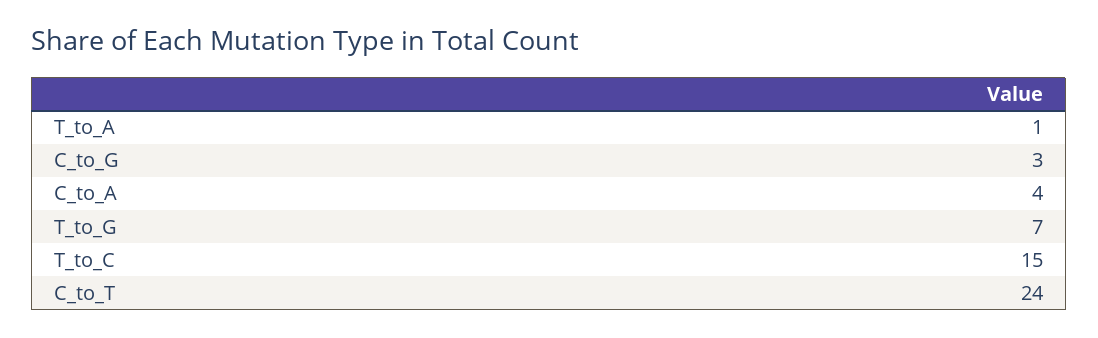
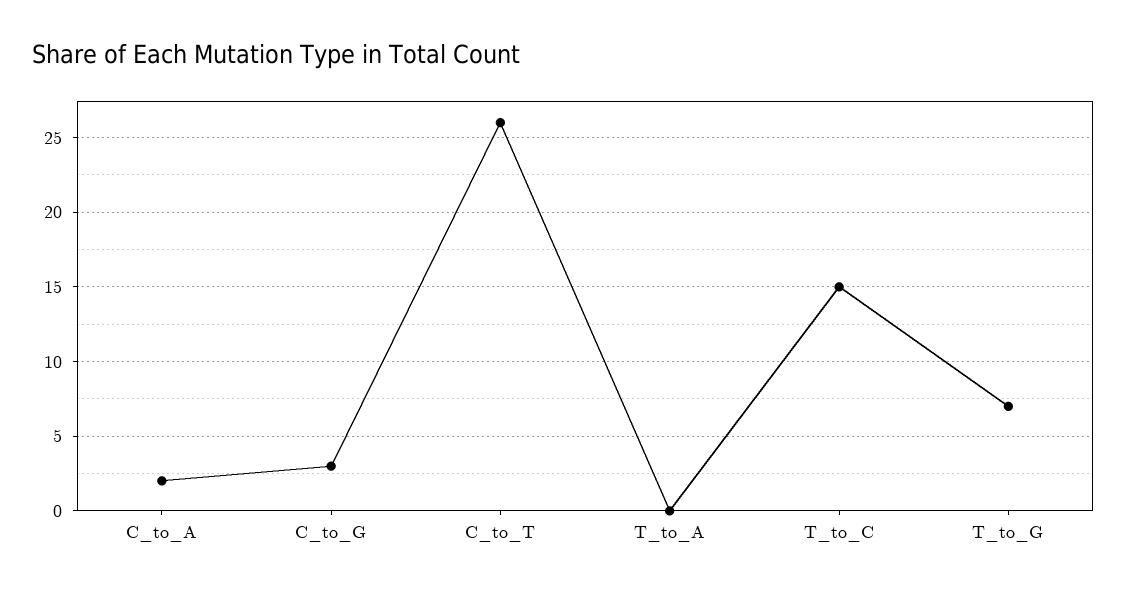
  {
-   "T_to_A": 1,
+   "T_to_A": 0,
    "C_to_G": 3,
-   "C_to_A": 4,
+   "C_to_A": 2,
    "T_to_G": 7,
    "T_to_C": 15,
-   "C_to_T": 24
+   "C_to_T": 26
  }

